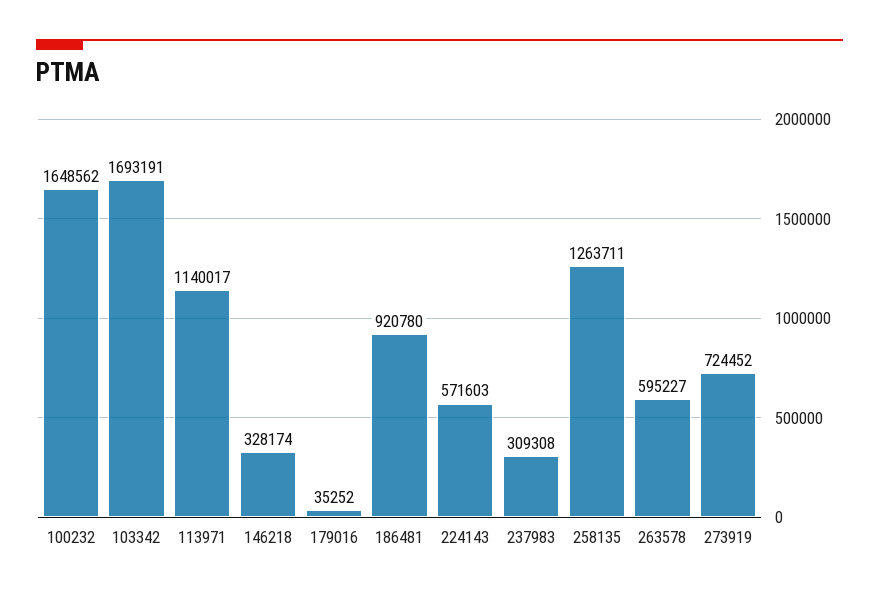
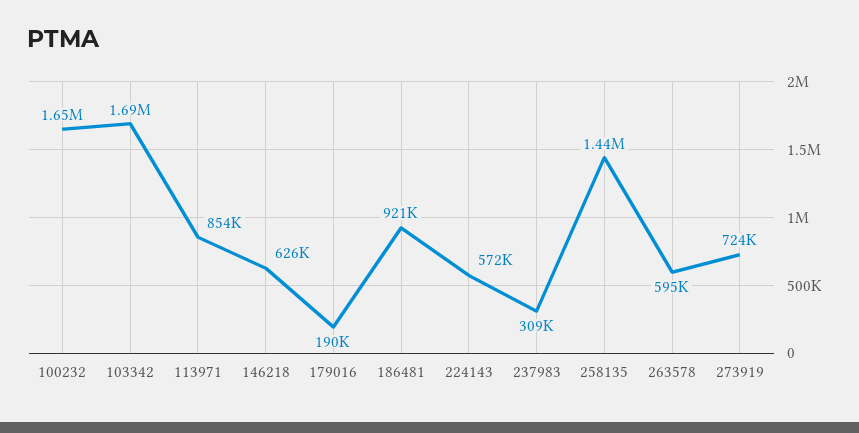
  {
    "100232": 1648562,
    "103342": 1693191,
-   "113971": 1140017,
+   "113971": 854000,
-   "146218": 328174,
+   "146218": 626000,
-   "179016": 35252,
+   "179016": 190000,
    "186481": 920780,
    "224143": 571603,
    "237983": 309308,
-   "258135": 1263711,
+   "258135": 1440000,
    "263578": 595227,
    "273919": 724452
  }

